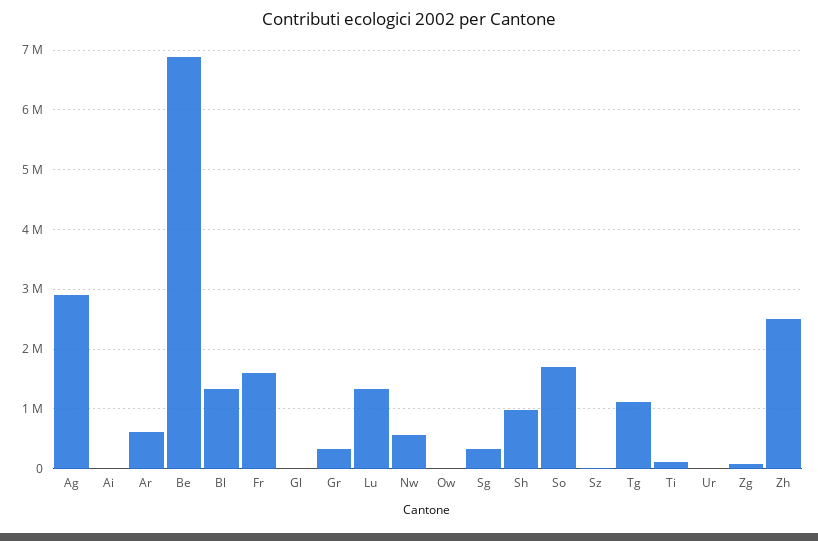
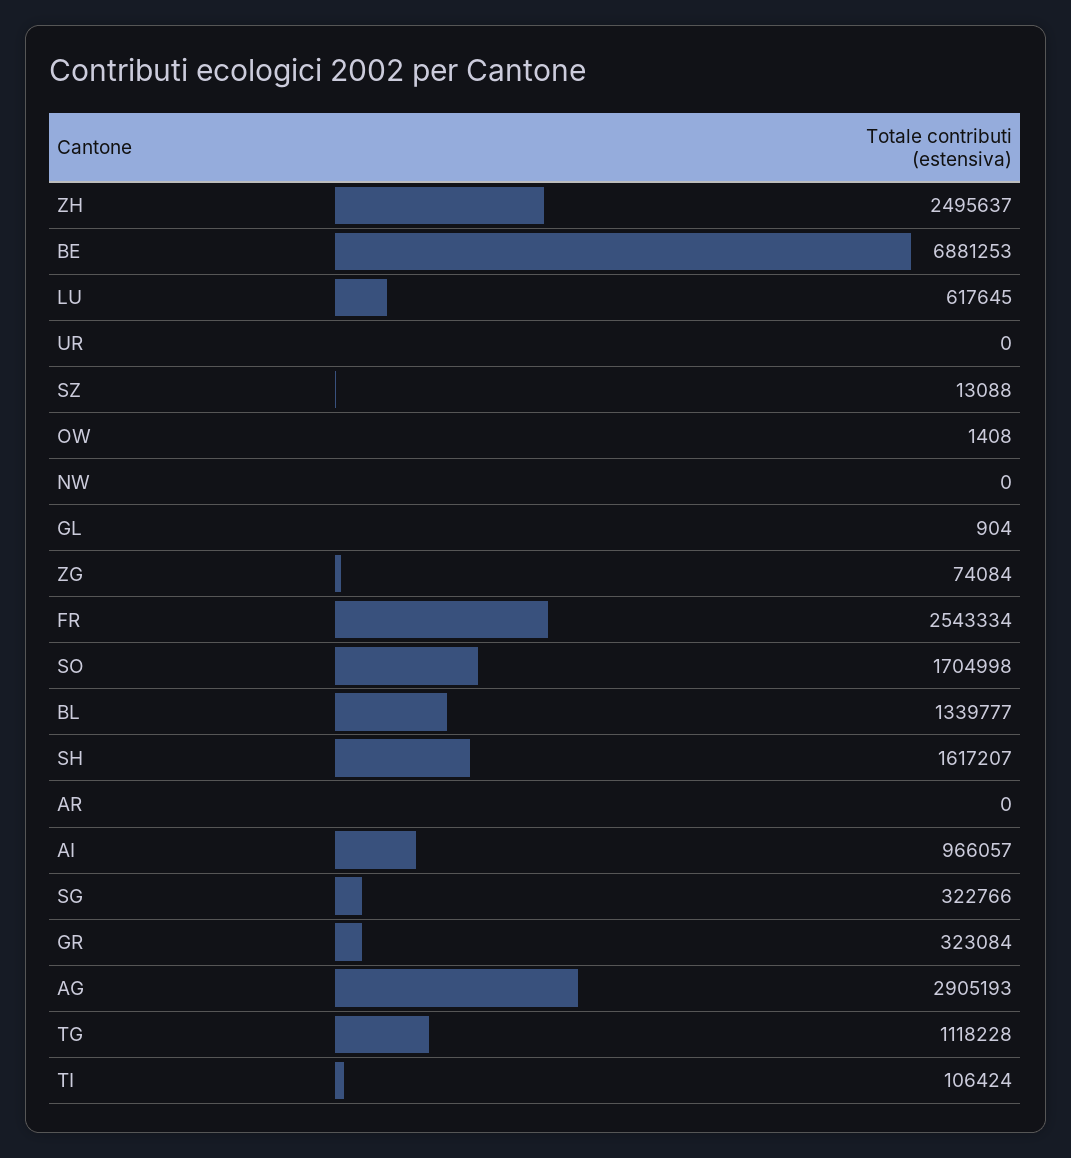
  {
    "Ag": 2905193,
-   "Ai": 0,
+   "Ai": 966057,
-   "Ar": 600000,
+   "Ar": 0,
    "Be": 6881253,
    "Bl": 1339777,
-   "Fr": 1600000,
+   "Fr": 2543334,
    "Gl": 904,
    "Gr": 323084,
-   "Lu": 1400000,
+   "Lu": 617645,
-   "Nw": 600000,
+   "Nw": 0,
    "Ow": 1408,
    "Sg": 322766,
-   "Sh": 1000000,
+   "Sh": 1617207,
    "So": 1704998,
    "Sz": 13088,
    "Tg": 1118228,
    "Ti": 106424,
    "Ur": 0,
    "Zg": 74084,
    "Zh": 2495637
  }

